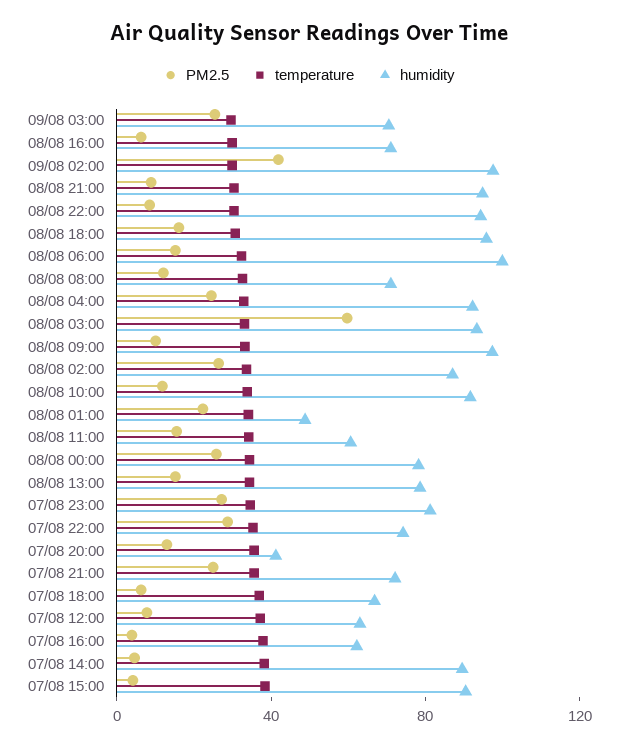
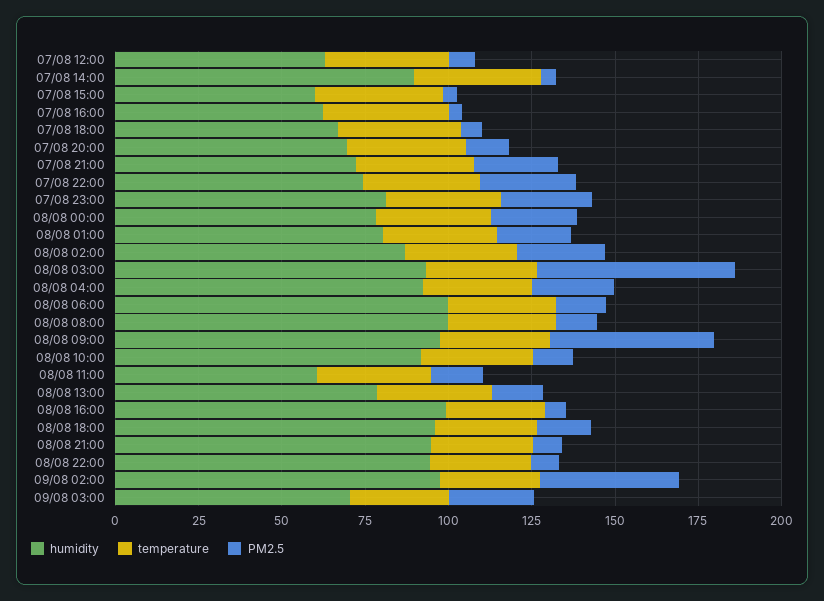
  {
    "PM2.5": {
      "09/08 03:00": 25,
      "08/08 16:00": 5,
      "09/08 02:00": 40,
      "08/08 21:00": 10,
      "08/08 22:00": 10,
      "08/08 18:00": 15,
      "08/08 06:00": 15,
      "08/08 08:00": 10,
      "08/08 04:00": 25,
      "08/08 03:00": 60,
-     "08/08 09:00": 10,
+     "08/08 09:00": 50,
      "08/08 02:00": 25,
      "08/08 10:00": 10,
      "08/08 01:00": 20,
      "08/08 11:00": 15,
      "08/08 00:00": 25,
      "08/08 13:00": 15,
      "07/08 23:00": 25,
      "07/08 22:00": 30,
      "07/08 20:00": 15,
      "07/08 21:00": 25,
      "07/08 18:00": 5,
      "07/08 12:00": 10,
      "07/08 16:00": 5,
      "07/08 14:00": 5,
      "07/08 15:00": 5
    },
    "temperature": {
      "09/08 03:00": 30,
      "08/08 16:00": 30,
      "09/08 02:00": 30,
      "08/08 21:00": 30,
      "08/08 22:00": 30,
      "08/08 18:00": 30,
      "08/08 06:00": 30,
      "08/08 08:00": 35,
      "08/08 04:00": 35,
      "08/08 03:00": 35,
      "08/08 09:00": 35,
      "08/08 02:00": 35,
      "08/08 10:00": 35,
      "08/08 01:00": 35,
      "08/08 11:00": 35,
      "08/08 00:00": 35,
      "08/08 13:00": 35,
      "07/08 23:00": 35,
      "07/08 22:00": 35,
      "07/08 20:00": 35,
      "07/08 21:00": 35,
      "07/08 18:00": 35,
      "07/08 12:00": 35,
      "07/08 16:00": 40,
      "07/08 14:00": 40,
      "07/08 15:00": 40
    },
    "humidity": {
      "09/08 03:00": 70,
-     "08/08 16:00": 70,
+     "08/08 16:00": 100,
      "09/08 02:00": 100,
      "08/08 21:00": 95,
      "08/08 22:00": 95,
      "08/08 18:00": 95,
      "08/08 06:00": 100,
-     "08/08 08:00": 70,
+     "08/08 08:00": 100,
      "08/08 04:00": 90,
      "08/08 03:00": 95,
      "08/08 09:00": 95,
      "08/08 02:00": 85,
      "08/08 10:00": 90,
-     "08/08 01:00": 50,
+     "08/08 01:00": 80,
      "08/08 11:00": 60,
      "08/08 00:00": 80,
      "08/08 13:00": 80,
      "07/08 23:00": 80,
      "07/08 22:00": 75,
-     "07/08 20:00": 40,
+     "07/08 20:00": 70,
      "07/08 21:00": 70,
      "07/08 18:00": 65,
      "07/08 12:00": 65,
      "07/08 16:00": 60,
      "07/08 14:00": 90,
-     "07/08 15:00": 90
+     "07/08 15:00": 60
    }
  }

